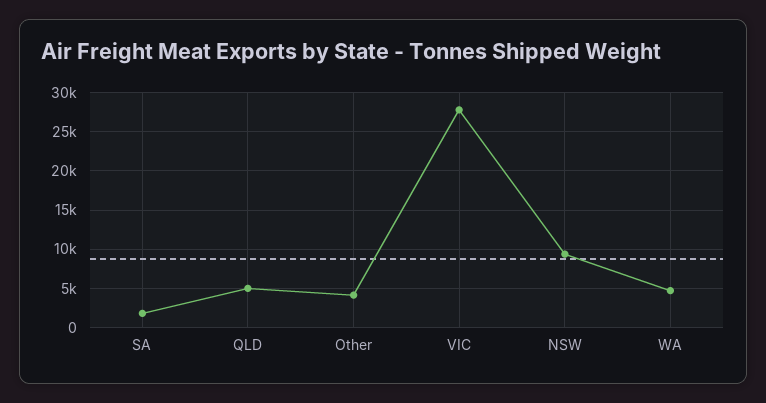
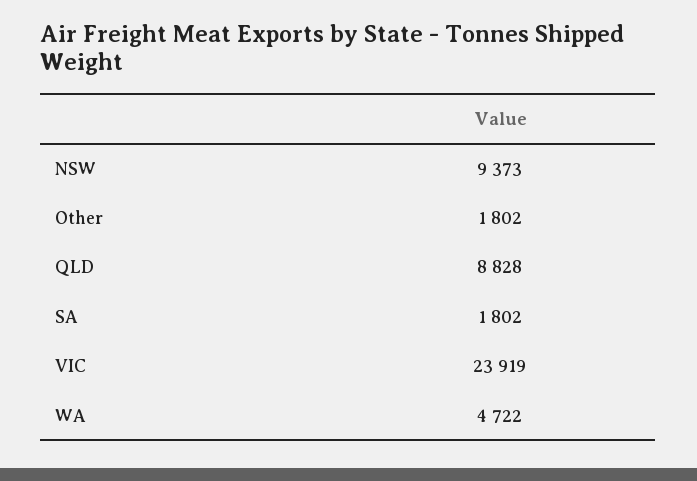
  {
    "SA": 1802,
-   "QLD": 5000,
+   "QLD": 8828,
-   "Other": 4000,
+   "Other": 1802,
-   "VIC": 28000,
+   "VIC": 23919,
    "NSW": 9373,
    "WA": 4722
  }

